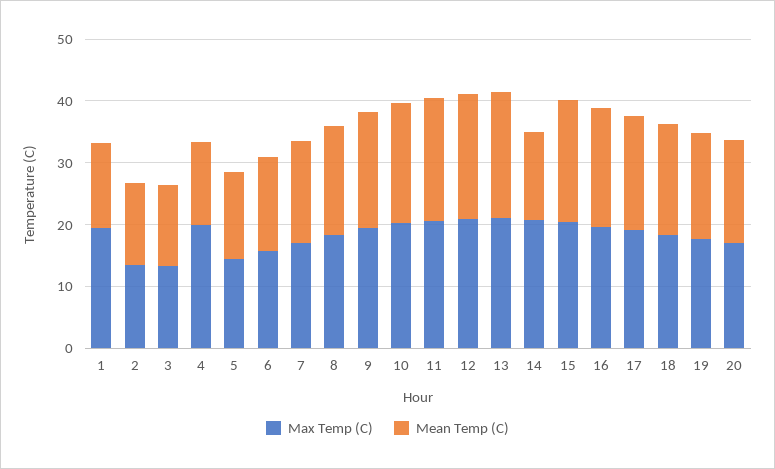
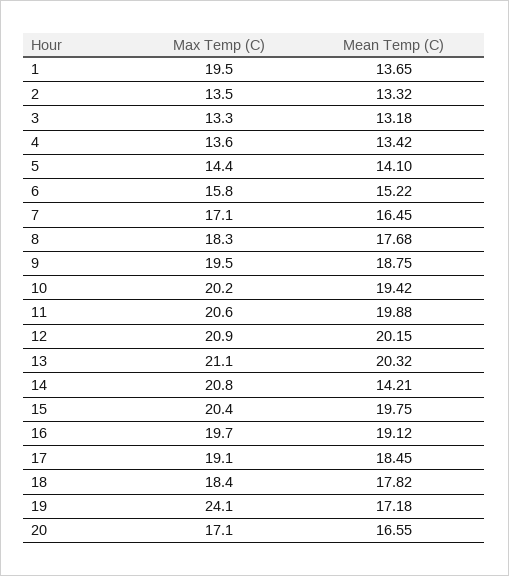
  {
    "Max Temp (C)": {
      "1": 19.5,
      "2": 13.5,
      "3": 13.3,
-     "4": 20,
+     "4": 13.6,
      "5": 14.4,
      "6": 15.8,
      "7": 17.1,
      "8": 18.3,
      "9": 19.5,
      "10": 20.2,
      "11": 20.6,
      "12": 20.9,
      "13": 21.1,
      "14": 20.8,
      "15": 20.4,
      "16": 19.7,
      "17": 19.1,
      "18": 18.4,
-     "19": 18,
+     "19": 24.1,
      "20": 17.1
    },
    "Mean Temp (C)": {
      "1": 13.65,
      "2": 13.32,
      "3": 13.18,
      "4": 13.42,
      "5": 14.1,
      "6": 15.22,
      "7": 16.45,
      "8": 17.68,
      "9": 18.75,
      "10": 19.42,
      "11": 19.88,
      "12": 20.15,
      "13": 20.32,
      "14": 14.21,
      "15": 19.75,
      "16": 19.12,
      "17": 18.45,
      "18": 17.82,
      "19": 17.18,
      "20": 16.55
    }
  }

